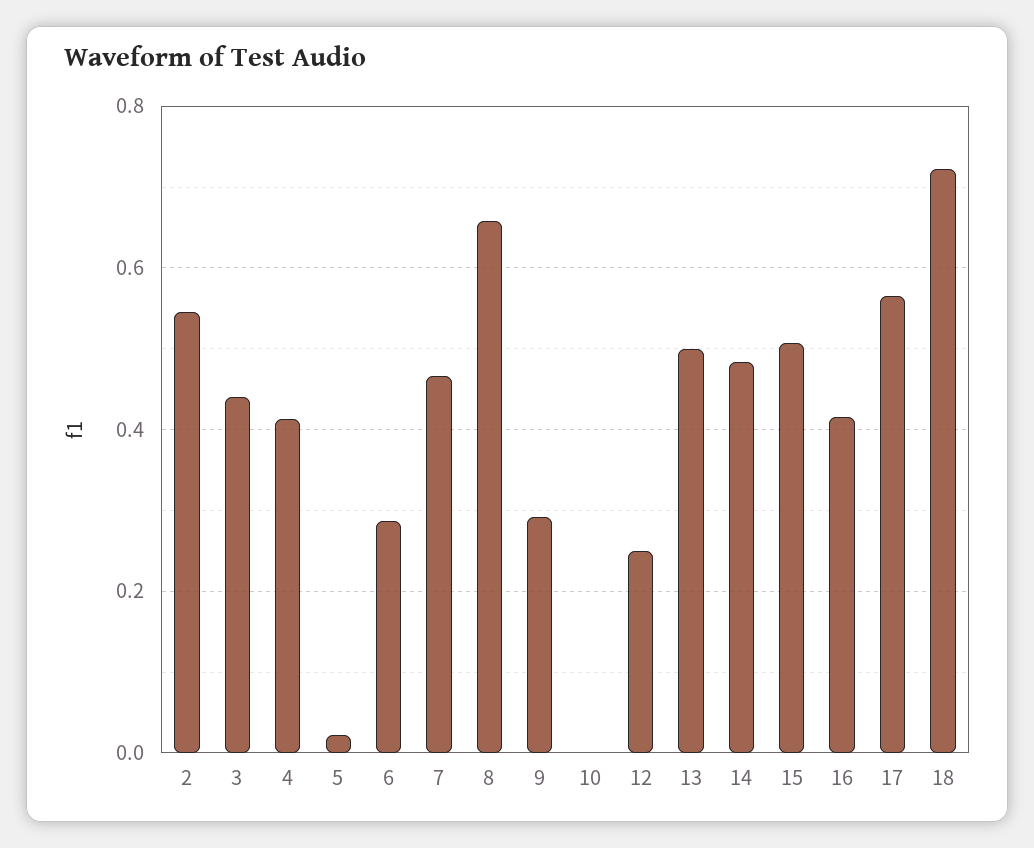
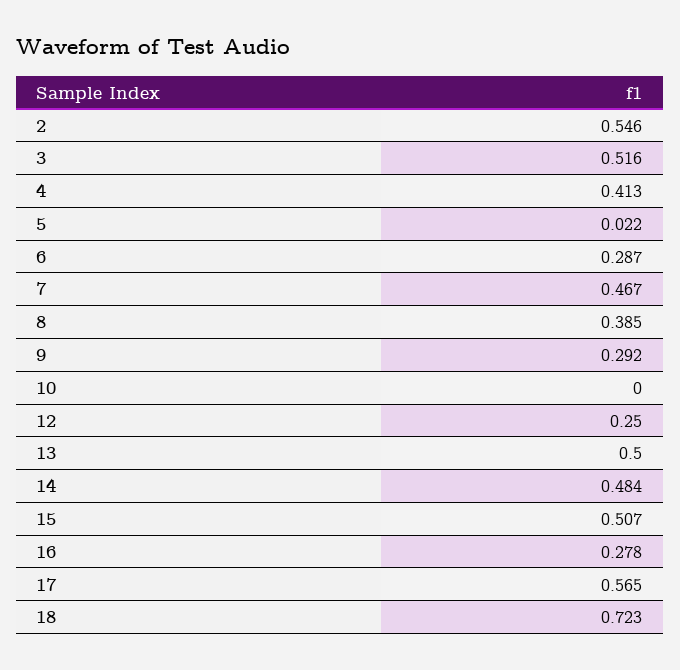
  {
    "2": 0.546,
-   "3": 0.44,
+   "3": 0.516,
    "4": 0.413,
    "5": 0.022,
    "6": 0.287,
    "7": 0.467,
-   "8": 0.66,
+   "8": 0.385,
    "9": 0.292,
    "10": 0,
    "12": 0.25,
    "13": 0.5,
    "14": 0.484,
    "15": 0.507,
-   "16": 0.42,
+   "16": 0.278,
    "17": 0.565,
    "18": 0.723
  }

